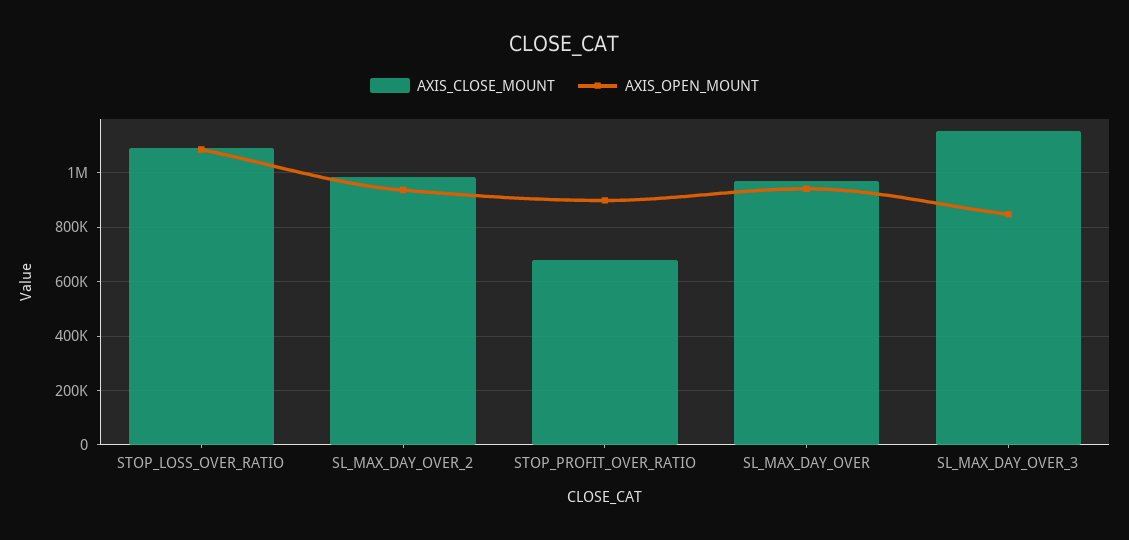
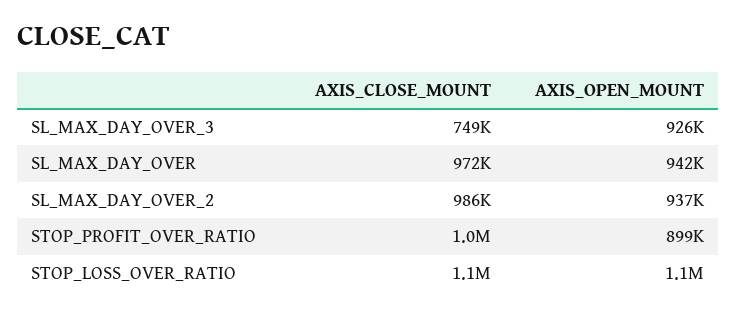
  {
    "AXIS_CLOSE_MOUNT": {
      "STOP_LOSS_OVER_RATIO": 1100000,
      "SL_MAX_DAY_OVER_2": 986000,
-     "STOP_PROFIT_OVER_RATIO": 675000,
+     "STOP_PROFIT_OVER_RATIO": 1000000,
      "SL_MAX_DAY_OVER": 972000,
-     "SL_MAX_DAY_OVER_3": 1150000
+     "SL_MAX_DAY_OVER_3": 749000
    },
    "AXIS_OPEN_MOUNT": {
      "STOP_LOSS_OVER_RATIO": 1100000,
      "SL_MAX_DAY_OVER_2": 937000,
      "STOP_PROFIT_OVER_RATIO": 899000,
      "SL_MAX_DAY_OVER": 942000,
-     "SL_MAX_DAY_OVER_3": 850000
+     "SL_MAX_DAY_OVER_3": 926000
    }
  }

